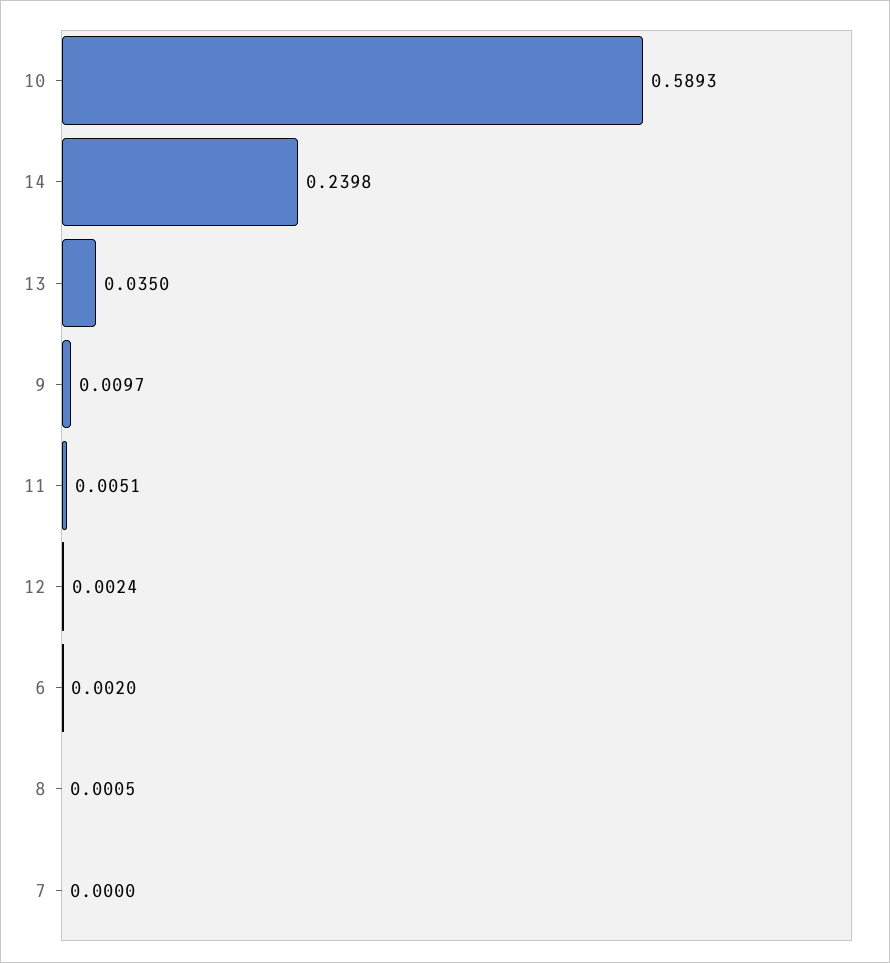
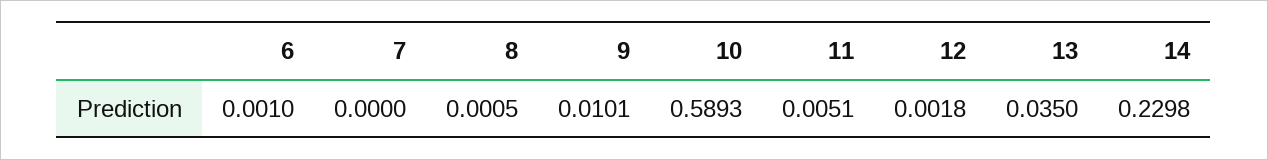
  {
    "10": 0.5893,
-   "14": 0.2398,
+   "14": 0.2298,
    "13": 0.035,
-   "9": 0.0097,
+   "9": 0.0101,
    "11": 0.0051,
-   "12": 0.0024,
+   "12": 0.0018,
-   "6": 0.002,
+   "6": 0.001,
    "8": 0.0005,
    "7": 0
  }

